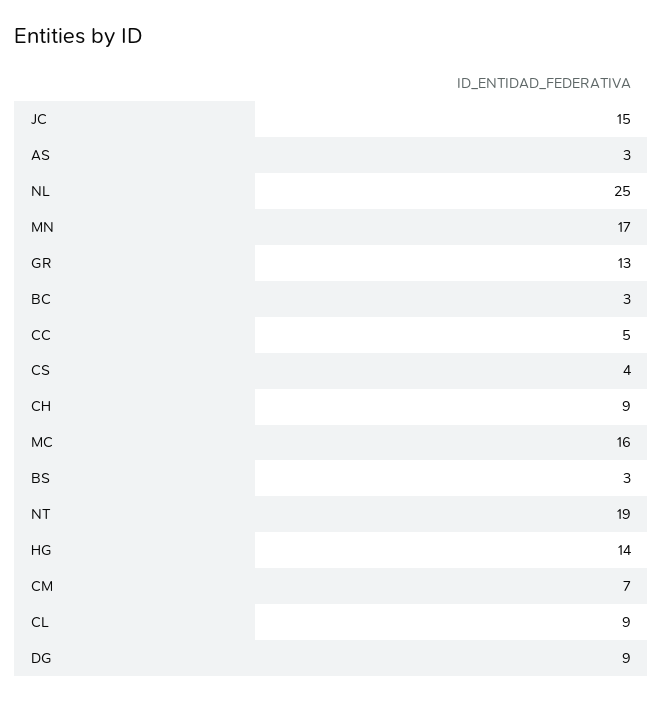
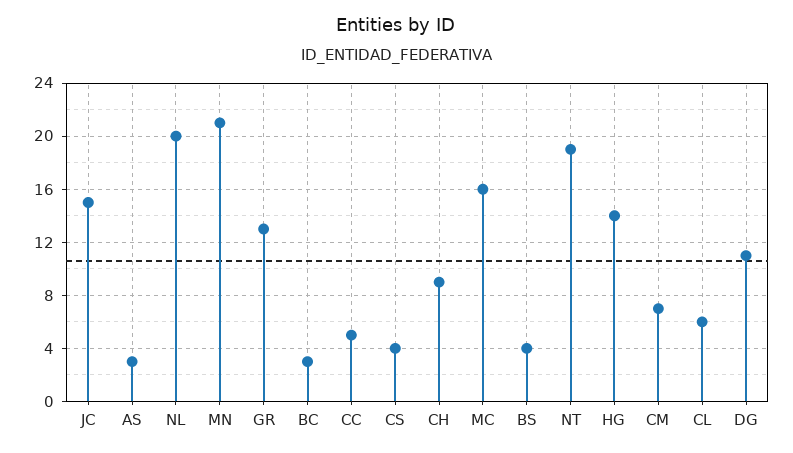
  {
    "JC": 15,
    "AS": 3,
-   "NL": 25,
+   "NL": 20,
-   "MN": 17,
+   "MN": 21,
    "GR": 13,
    "BC": 3,
    "CC": 5,
    "CS": 4,
    "CH": 9,
    "MC": 16,
-   "BS": 3,
+   "BS": 4,
    "NT": 19,
    "HG": 14,
    "CM": 7,
-   "CL": 9,
+   "CL": 6,
-   "DG": 9
+   "DG": 11
  }

